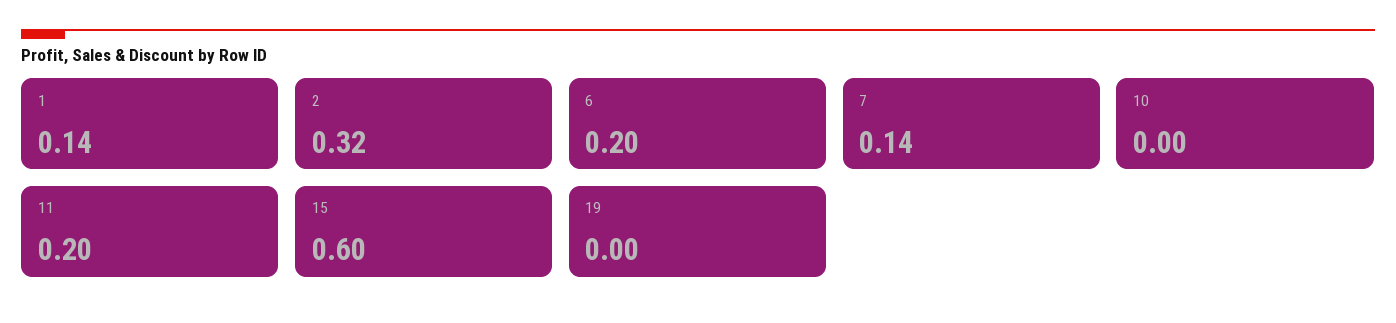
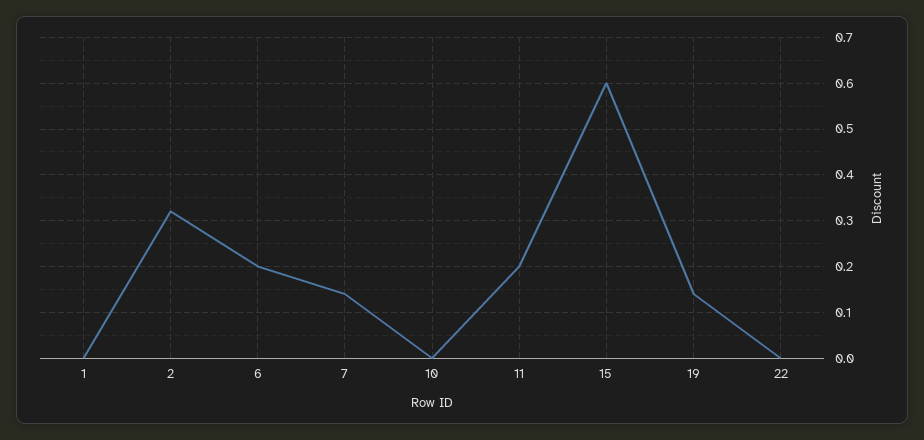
  {
-   "1": 0.14,
+   "1": 0,
    "2": 0.32,
    "6": 0.2,
    "7": 0.14,
    "10": 0,
    "11": 0.2,
    "15": 0.6,
-   "19": 0
+   "19": 0.15,
+   "22": 0
  }

